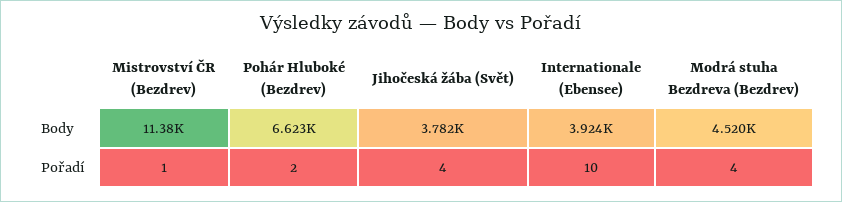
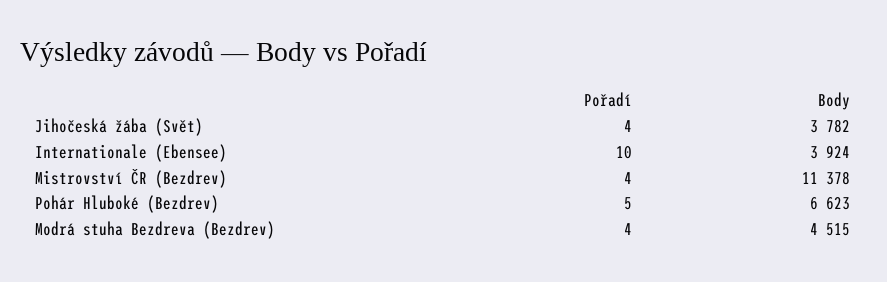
  {
    "Mistrovství ČR (Bezdrev)": {
      "Body": 11378,
-     "Pořadí": 1
+     "Pořadí": 4
    },
    "Pohár Hluboké (Bezdrev)": {
      "Body": 6623,
-     "Pořadí": 2
+     "Pořadí": 5
    },
    "Jihočeská žába (Svět)": {
      "Body": 3782,
      "Pořadí": 4
    },
    "Internationale (Ebensee)": {
      "Body": 3924,
      "Pořadí": 10
    },
    "Modrá stuha Bezdreva (Bezdrev)": {
-     "Body": 4520,
+     "Body": 4515,
      "Pořadí": 4
    }
  }

